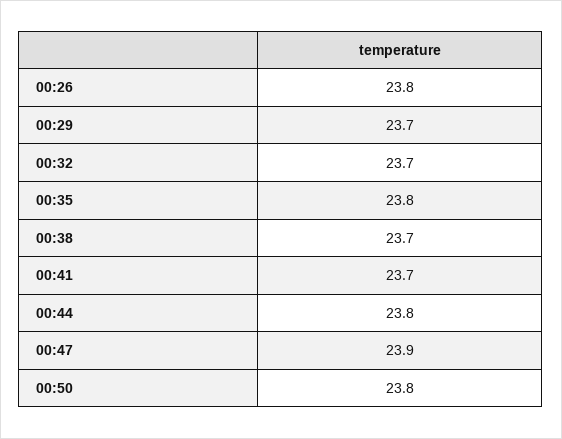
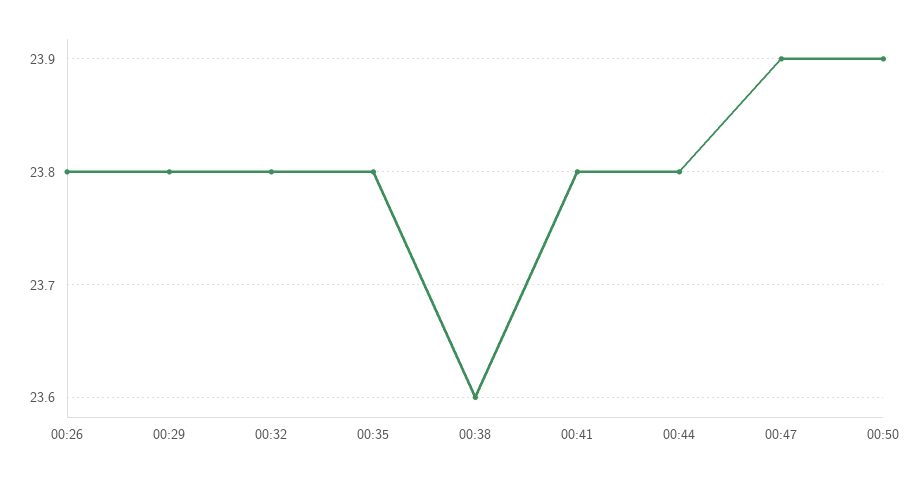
  {
    "00:26": 23.8,
-   "00:29": 23.7,
+   "00:29": 23.8,
-   "00:32": 23.7,
+   "00:32": 23.8,
    "00:35": 23.8,
-   "00:38": 23.7,
+   "00:38": 23.6,
-   "00:41": 23.7,
+   "00:41": 23.8,
    "00:44": 23.8,
    "00:47": 23.9,
-   "00:50": 23.8
+   "00:50": 23.9
  }

